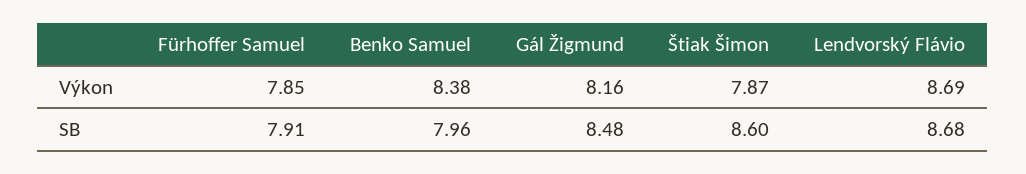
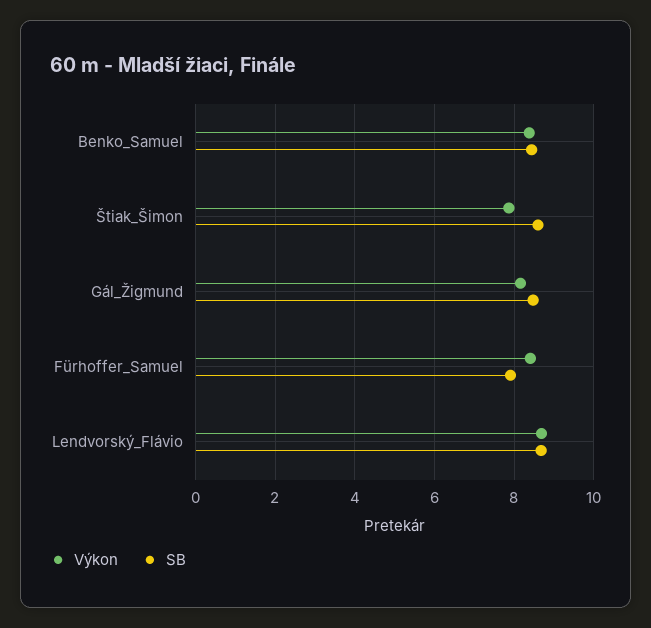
  {
    "Výkon": {
-     "Fürhoffer Samuel": 7.85,
+     "Fürhoffer Samuel": 8.4,
      "Benko Samuel": 8.38,
      "Gál Žigmund": 8.16,
      "Štiak Šimon": 7.87,
      "Lendvorský Flávio": 8.69
    },
    "SB": {
      "Fürhoffer Samuel": 7.91,
-     "Benko Samuel": 7.96,
+     "Benko Samuel": 8.4,
      "Gál Žigmund": 8.48,
      "Štiak Šimon": 8.6,
      "Lendvorský Flávio": 8.68
    }
  }

